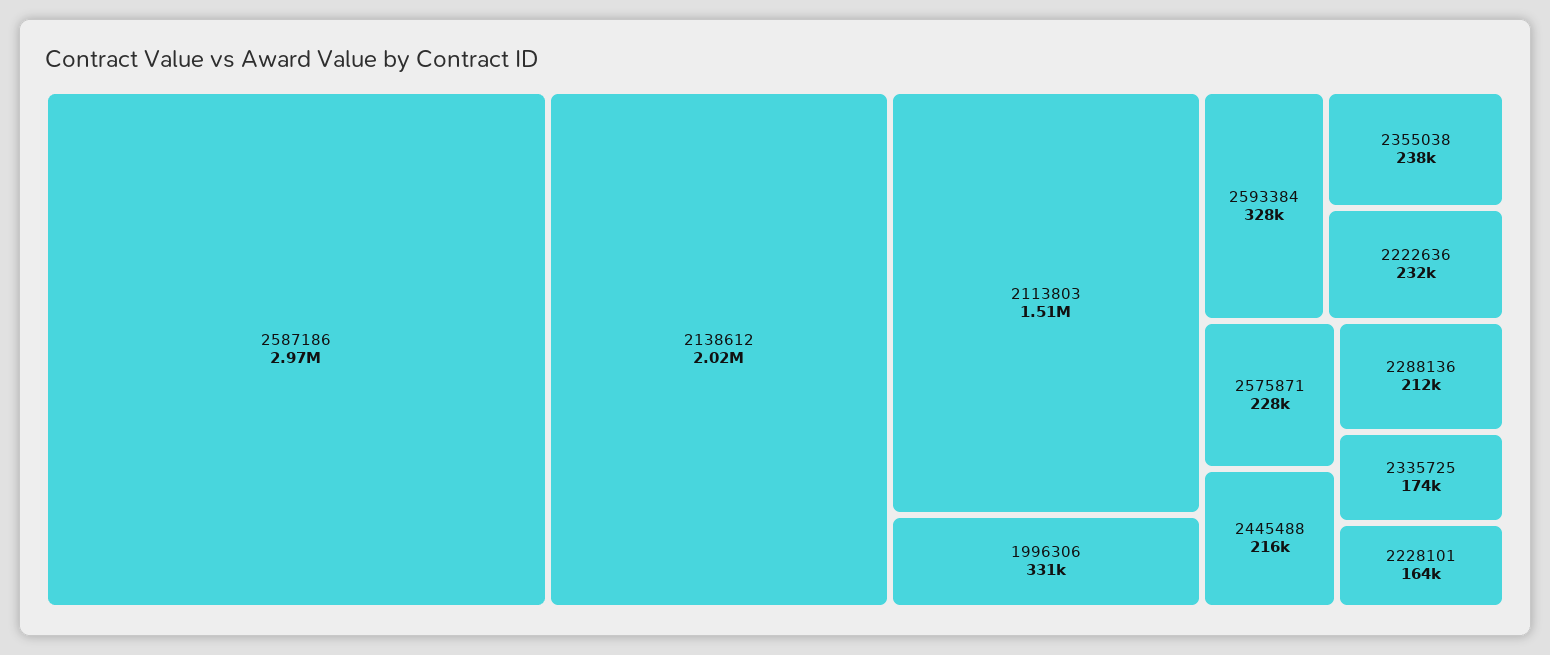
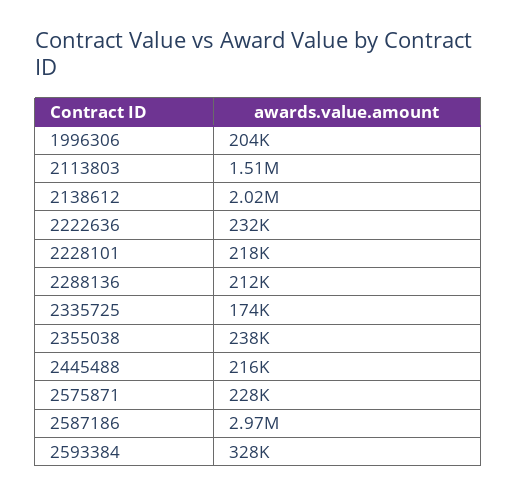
  {
    "2587186": 2970000,
    "2138612": 2020000,
    "2113803": 1510000,
-   "1996306": 331000,
+   "1996306": 204000,
    "2593384": 328000,
    "2355038": 238000,
    "2222636": 232000,
    "2575871": 228000,
    "2445488": 216000,
    "2288136": 212000,
    "2335725": 174000,
-   "2228101": 164000
+   "2228101": 218000
  }

